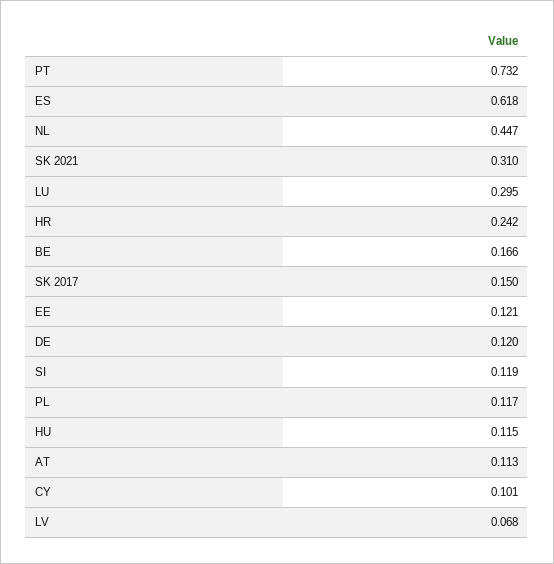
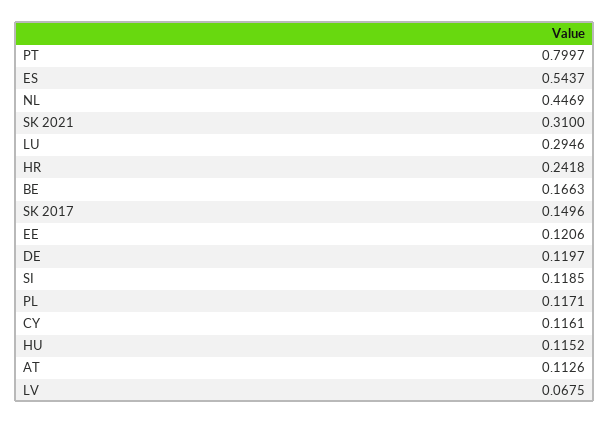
  {
-   "PT": 0.732,
+   "PT": 0.7997,
-   "ES": 0.618,
+   "ES": 0.5437,
    "NL": 0.4469,
    "SK 2021": 0.31,
    "LU": 0.2946,
    "HR": 0.2418,
    "BE": 0.1663,
    "SK 2017": 0.1496,
    "EE": 0.1206,
    "DE": 0.1197,
    "SI": 0.1185,
    "PL": 0.1171,
    "HU": 0.1152,
    "AT": 0.1126,
-   "CY": 0.101,
+   "CY": 0.1161,
    "LV": 0.0675
  }

